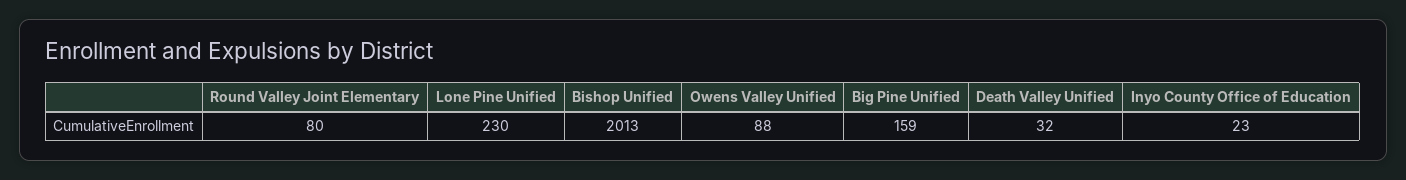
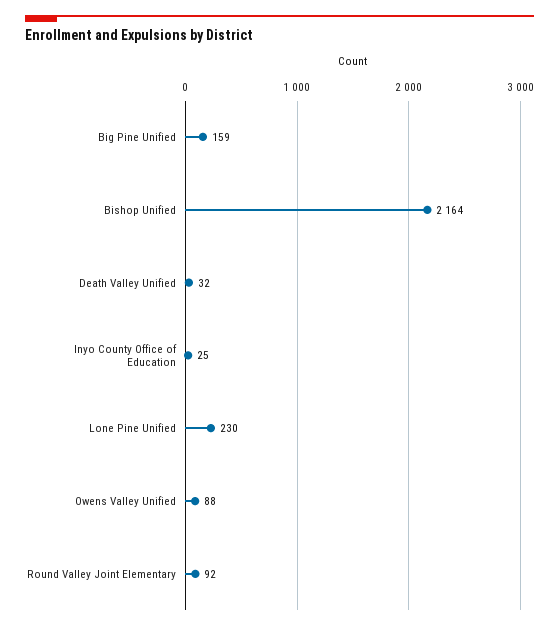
  {
-   "Round Valley Joint Elementary": 80,
+   "Round Valley Joint Elementary": 92,
    "Lone Pine Unified": 230,
-   "Bishop Unified": 2013,
+   "Bishop Unified": 2164,
    "Owens Valley Unified": 88,
    "Big Pine Unified": 159,
    "Death Valley Unified": 32,
-   "Inyo County Office of Education": 23
+   "Inyo County Office of Education": 25
  }

